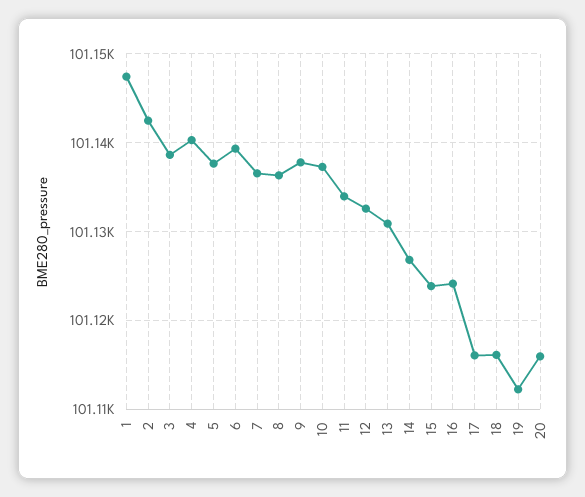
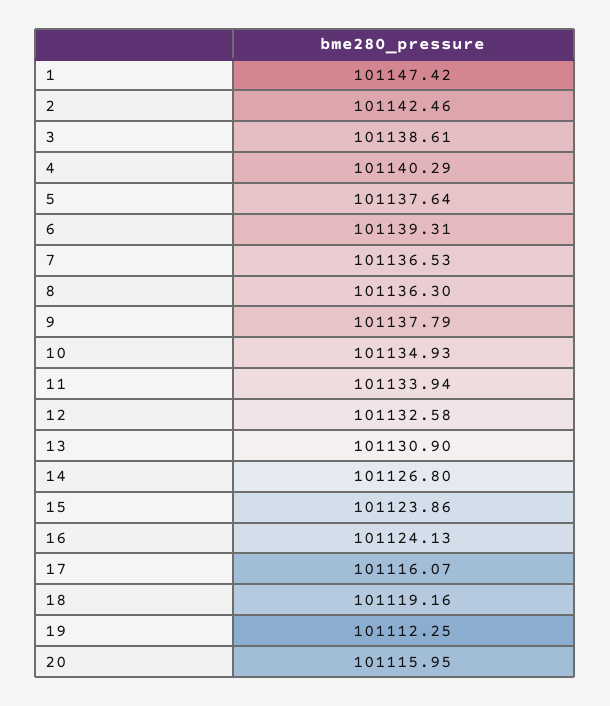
  {
    "1": 101147.42,
    "2": 101142.46,
    "3": 101138.61,
    "4": 101140.29,
    "5": 101137.64,
    "6": 101139.31,
    "7": 101136.53,
    "8": 101136.3,
    "9": 101137.79,
-   "10": 101137,
+   "10": 101134.93,
    "11": 101133.94,
    "12": 101132.58,
    "13": 101130.9,
    "14": 101126.8,
    "15": 101123.86,
    "16": 101124.13,
    "17": 101116.07,
-   "18": 101116,
+   "18": 101119.16,
    "19": 101112.25,
    "20": 101115.95
  }

